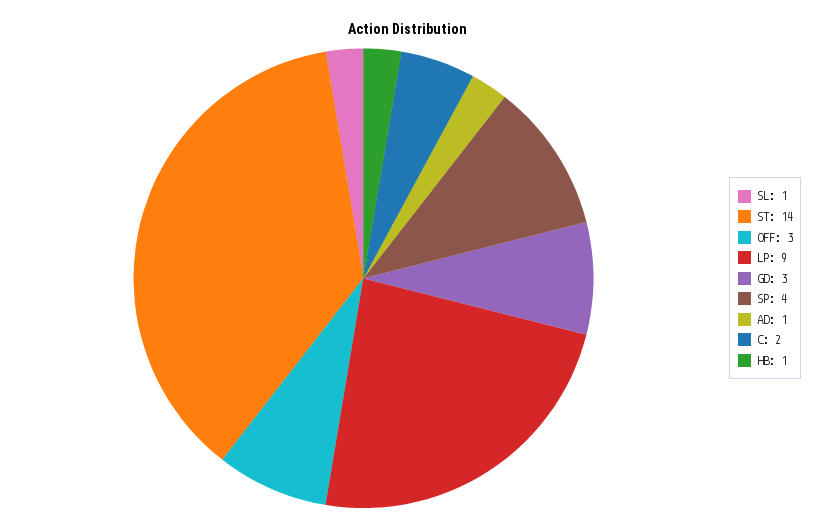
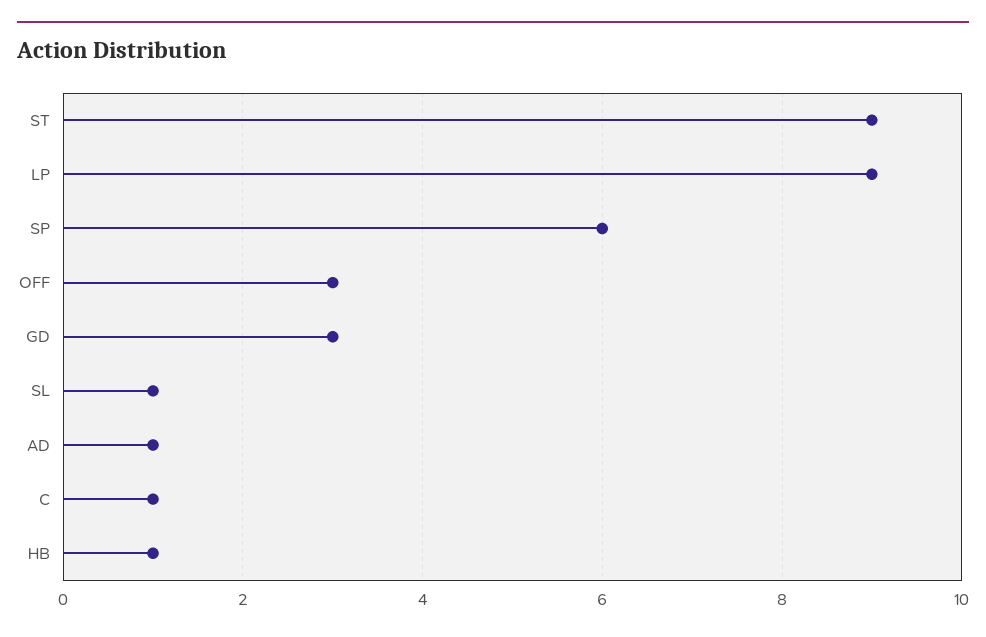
  {
    "SL": 1,
-   "ST": 14,
+   "ST": 9,
    "OFF": 3,
    "LP": 9,
    "GD": 3,
-   "SP": 4,
+   "SP": 6,
    "AD": 1,
-   "C": 2,
+   "C": 1,
    "HB": 1
  }

